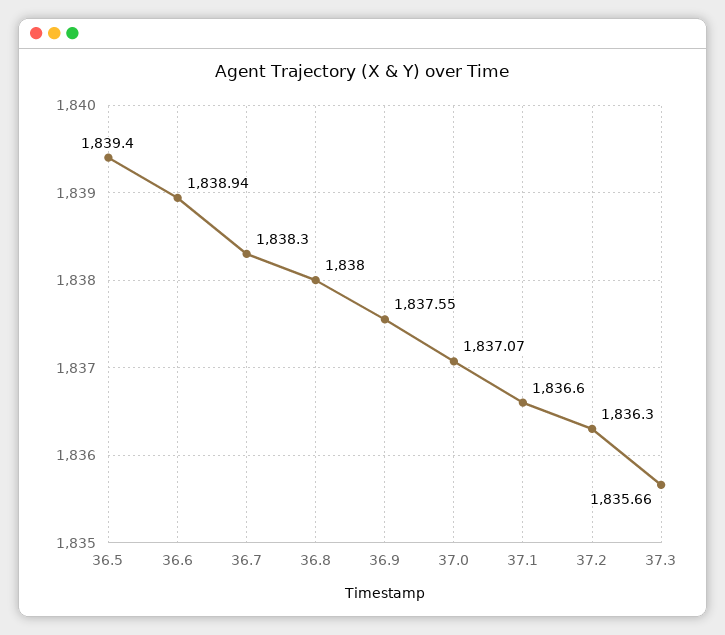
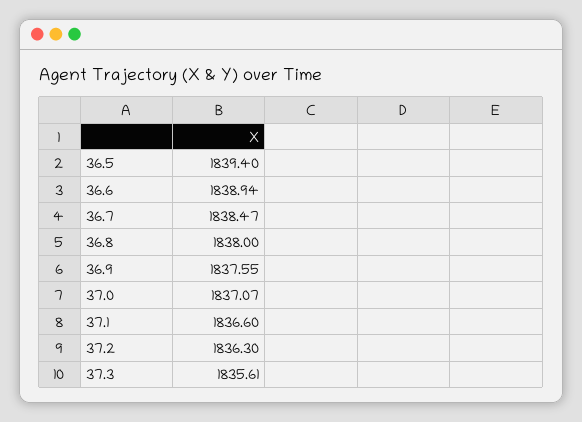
  {
    "36.5": 1839.4,
    "36.6": 1838.94,
-   "36.7": 1838.3,
+   "36.7": 1838.47,
    "36.8": 1838,
    "36.9": 1837.55,
    "37.0": 1837.07,
    "37.1": 1836.6,
    "37.2": 1836.3,
-   "37.3": 1835.66
+   "37.3": 1835.61
  }

